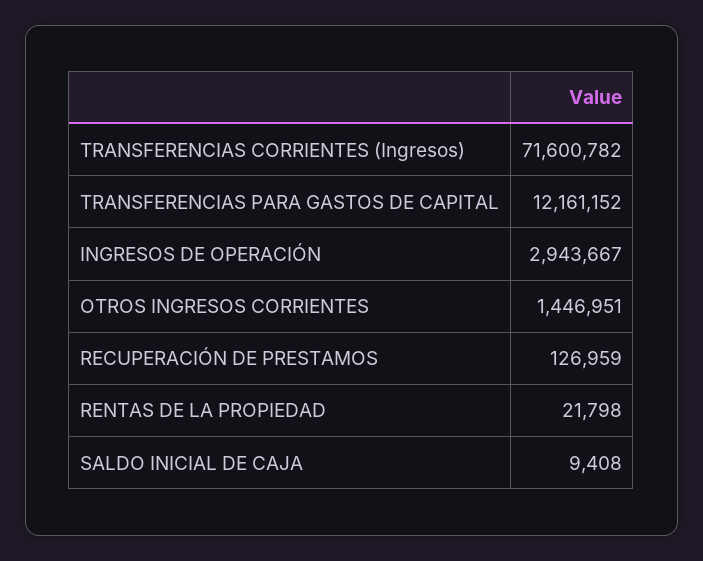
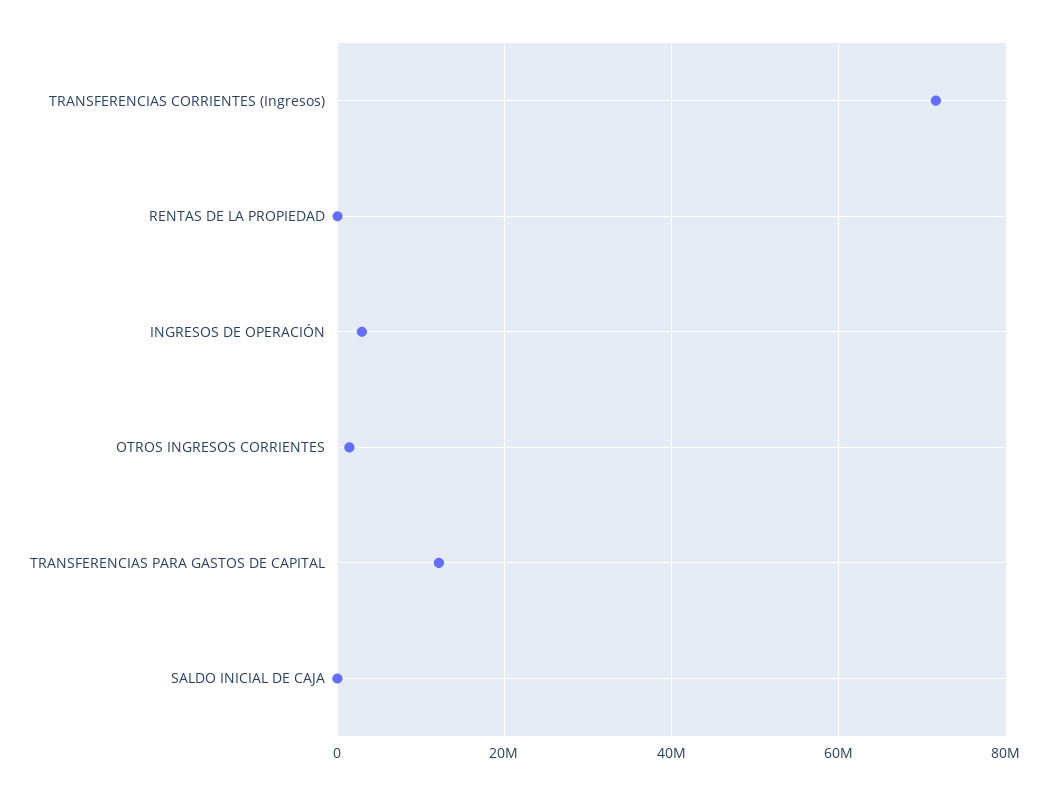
  {
    "TRANSFERENCIAS CORRIENTES (Ingresos)": 71600782,
    "TRANSFERENCIAS PARA GASTOS DE CAPITAL": 12161152,
    "INGRESOS DE OPERACIÓN": 2943667,
    "OTROS INGRESOS CORRIENTES": 1446951,
-   "RECUPERACIÓN DE PRESTAMOS": 126959,
    "RENTAS DE LA PROPIEDAD": 21798,
    "SALDO INICIAL DE CAJA": 9408
  }

